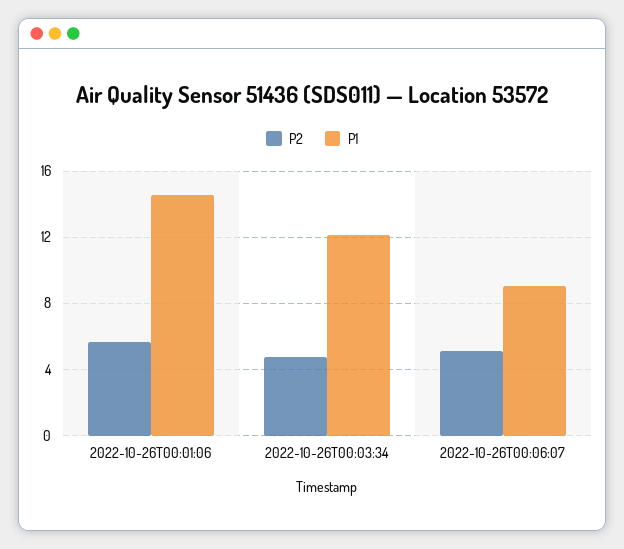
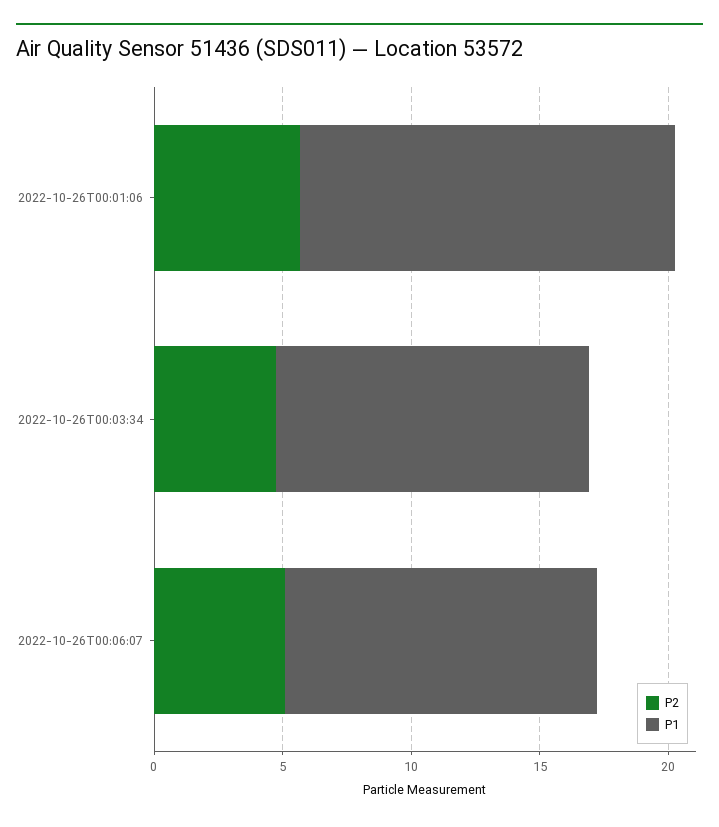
  {
    "P2": {
      "2022-10-26T00:01:06": 5.5,
      "2022-10-26T00:03:34": 5,
      "2022-10-26T00:06:07": 5
    },
    "P1": {
      "2022-10-26T00:01:06": 14.5,
      "2022-10-26T00:03:34": 12,
-     "2022-10-26T00:06:07": 9
+     "2022-10-26T00:06:07": 12
    }
  }

